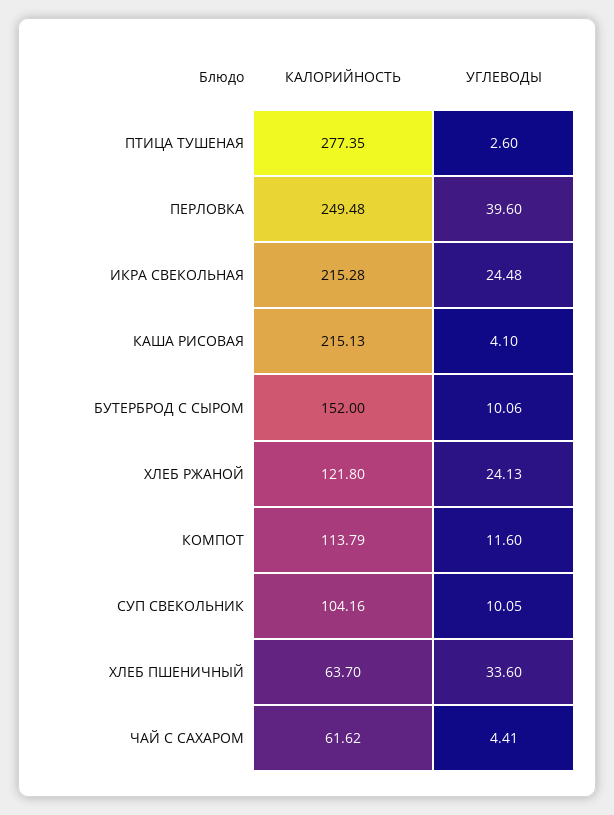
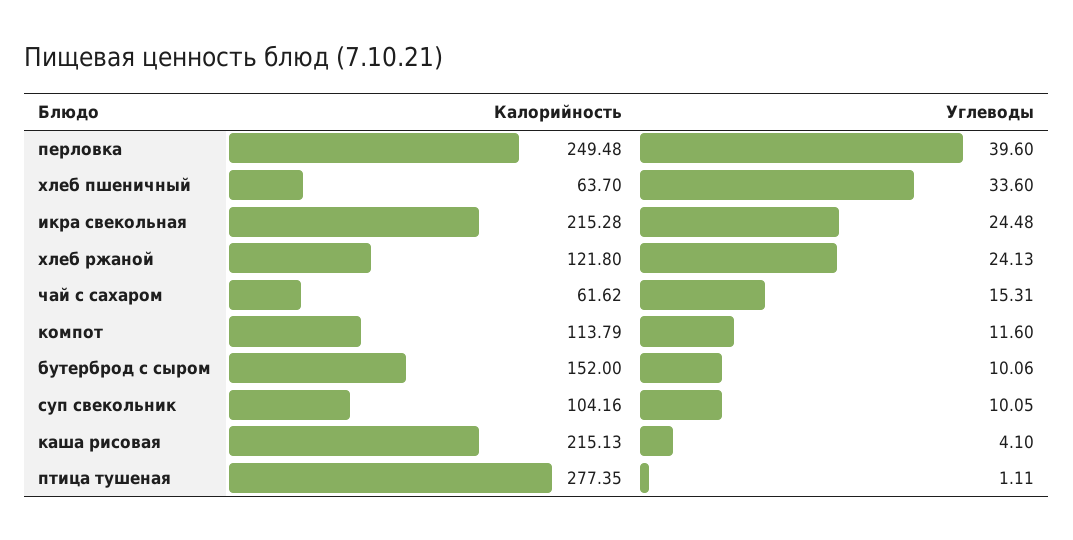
  {
    "КАЛОРИЙНОСТЬ": {
      "ПТИЦА ТУШЕНАЯ": 277.35,
      "ПЕРЛОВКА": 249.48,
      "ИКРА СВЕКОЛЬНАЯ": 215.28,
      "КАША РИСОВАЯ": 215.13,
      "БУТЕРБРОД С СЫРОМ": 152,
      "ХЛЕБ РЖАНОЙ": 121.8,
      "КОМПОТ": 113.79,
      "СУП СВЕКОЛЬНИК": 104.16,
      "ХЛЕБ ПШЕНИЧНЫЙ": 63.7,
      "ЧАЙ С САХАРОМ": 61.62
    },
    "УГЛЕВОДЫ": {
-     "ПТИЦА ТУШЕНАЯ": 2.6,
+     "ПТИЦА ТУШЕНАЯ": 1.11,
      "ПЕРЛОВКА": 39.6,
      "ИКРА СВЕКОЛЬНАЯ": 24.48,
      "КАША РИСОВАЯ": 4.1,
      "БУТЕРБРОД С СЫРОМ": 10.06,
      "ХЛЕБ РЖАНОЙ": 24.13,
      "КОМПОТ": 11.6,
      "СУП СВЕКОЛЬНИК": 10.05,
      "ХЛЕБ ПШЕНИЧНЫЙ": 33.6,
-     "ЧАЙ С САХАРОМ": 4.41
+     "ЧАЙ С САХАРОМ": 15.31
    }
  }

